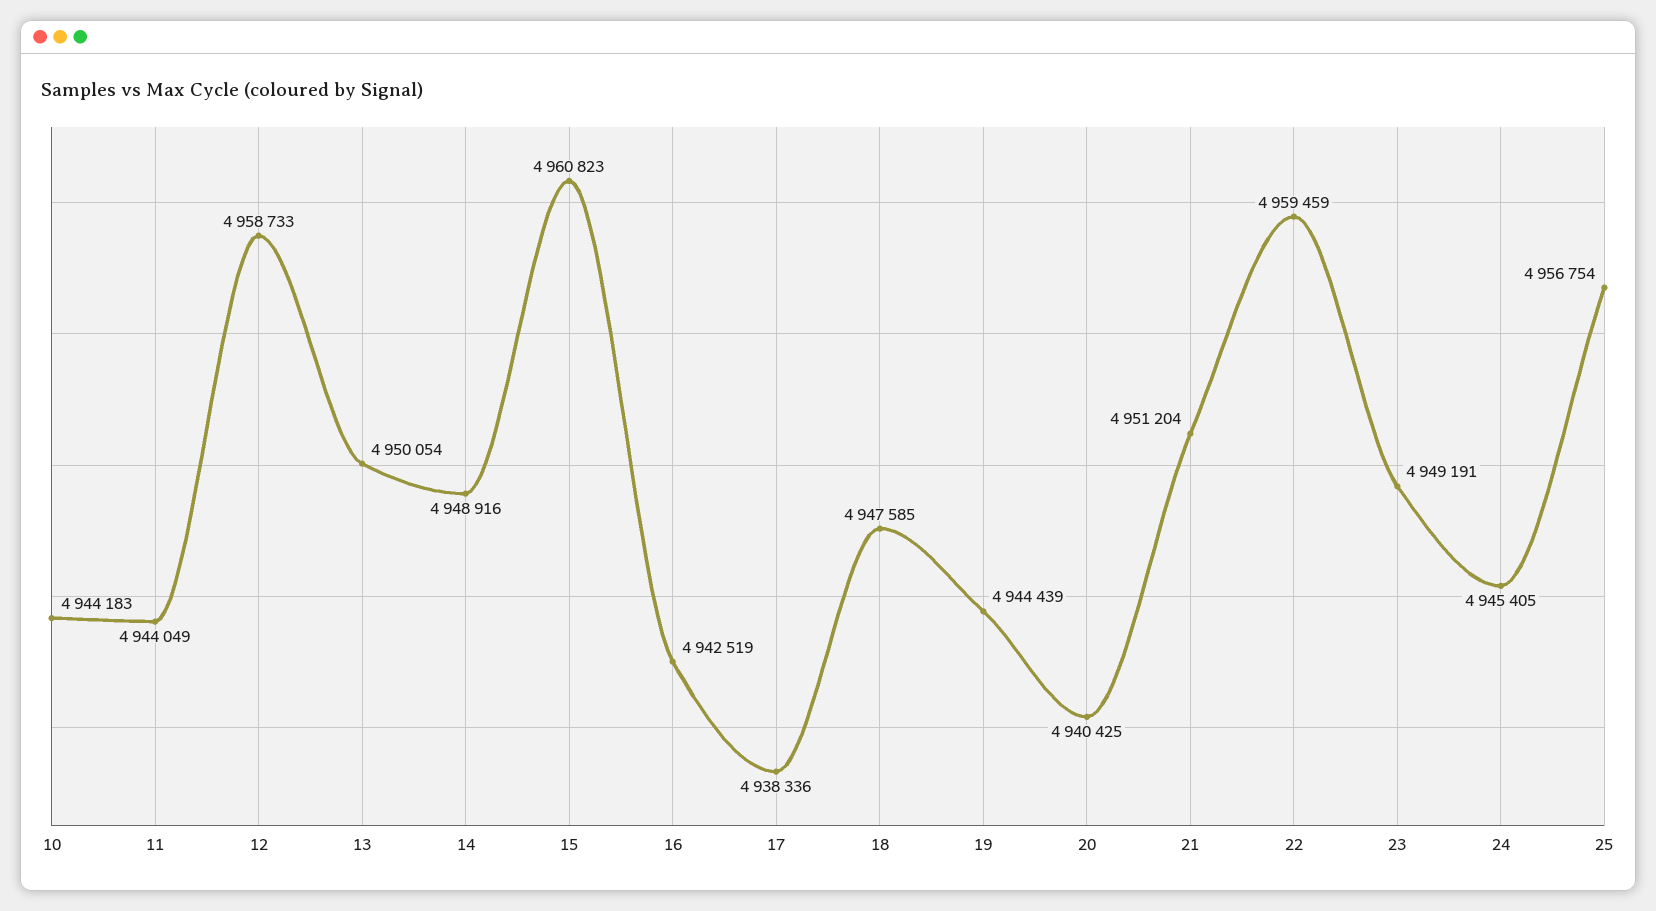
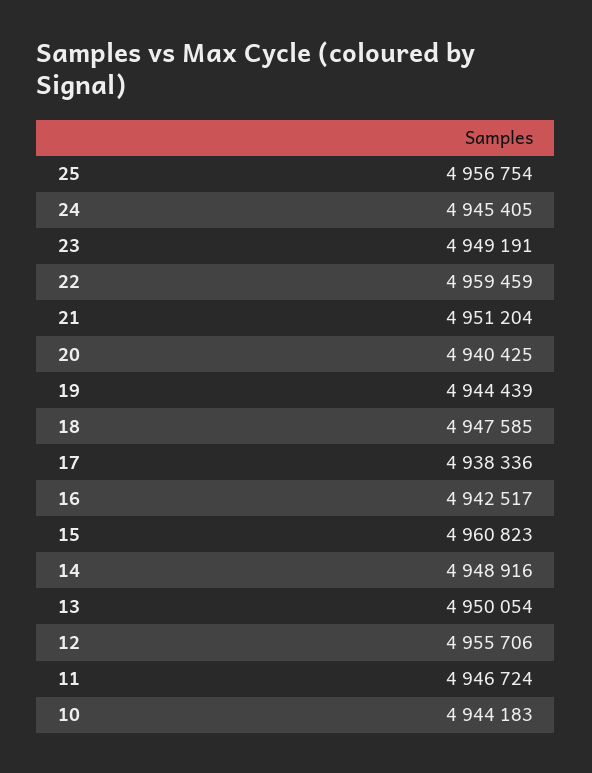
  {
    "10": 4944183,
-   "11": 4944049,
+   "11": 4946724,
-   "12": 4958733,
+   "12": 4955706,
    "13": 4950054,
    "14": 4948916,
    "15": 4960823,
-   "16": 4942519,
+   "16": 4942517,
    "17": 4938336,
    "18": 4947585,
    "19": 4944439,
    "20": 4940425,
    "21": 4951204,
    "22": 4959459,
    "23": 4949191,
    "24": 4945405,
    "25": 4956754
  }

